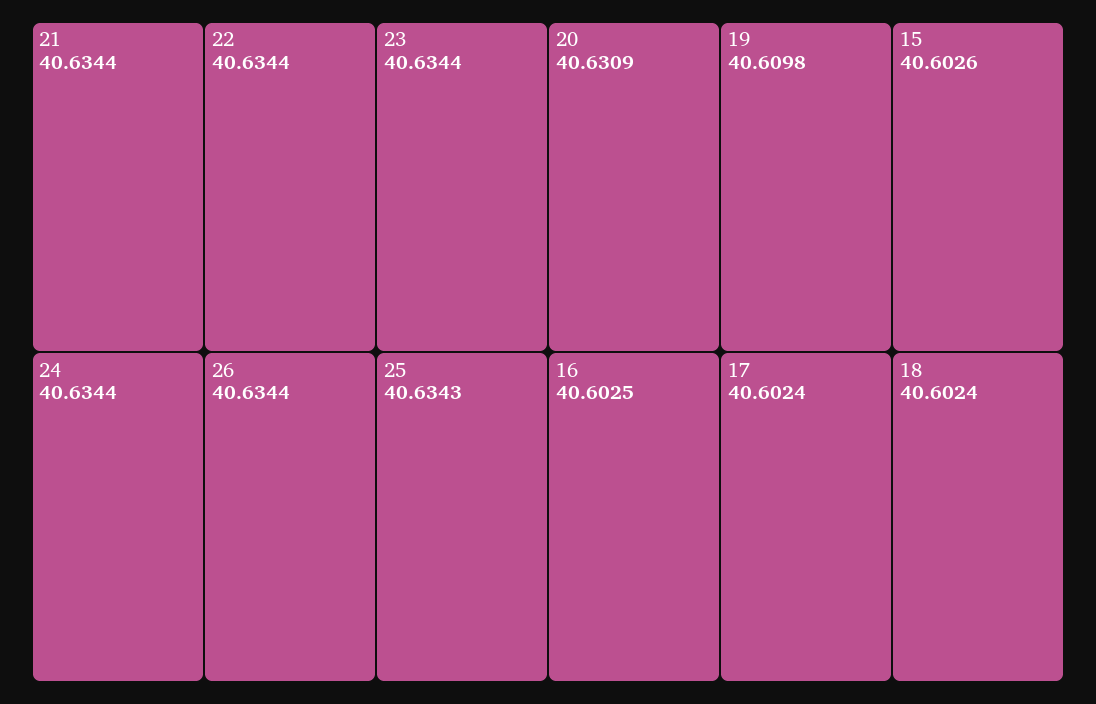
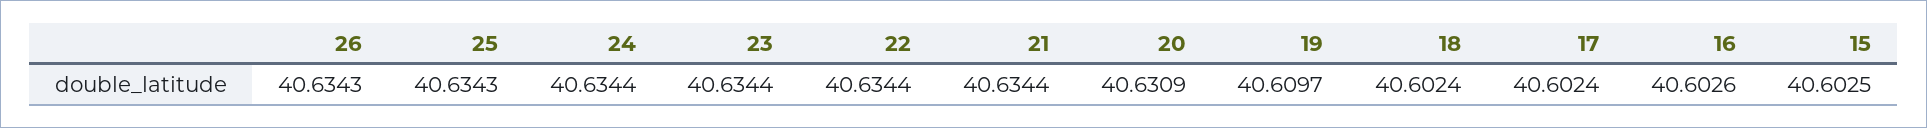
  {
    "21": 40.6344,
    "22": 40.6344,
    "23": 40.6344,
    "24": 40.6344,
-   "26": 40.6344,
+   "26": 40.6343,
    "25": 40.6343,
    "20": 40.6309,
-   "19": 40.6098,
+   "19": 40.6097,
-   "15": 40.6026,
+   "15": 40.6025,
-   "16": 40.6025,
+   "16": 40.6026,
    "17": 40.6024,
    "18": 40.6024
  }

